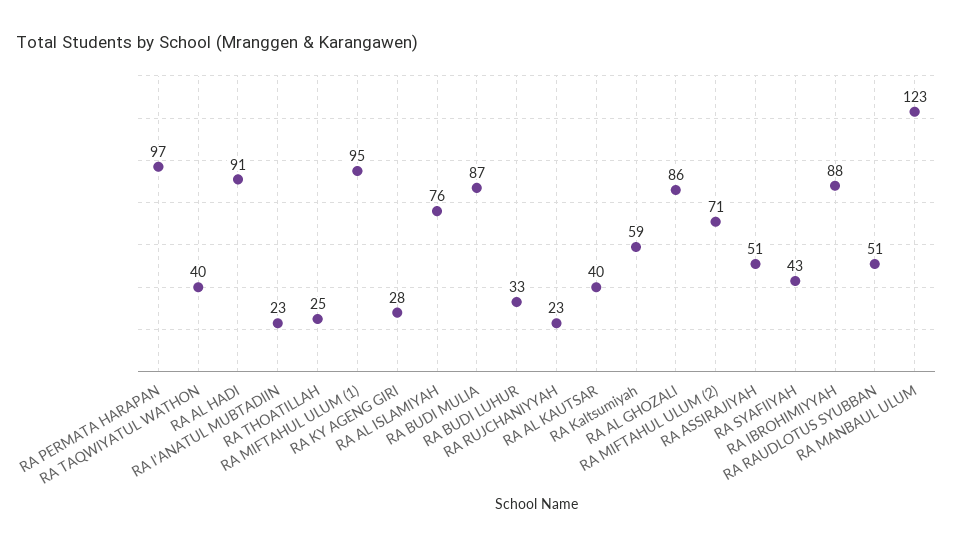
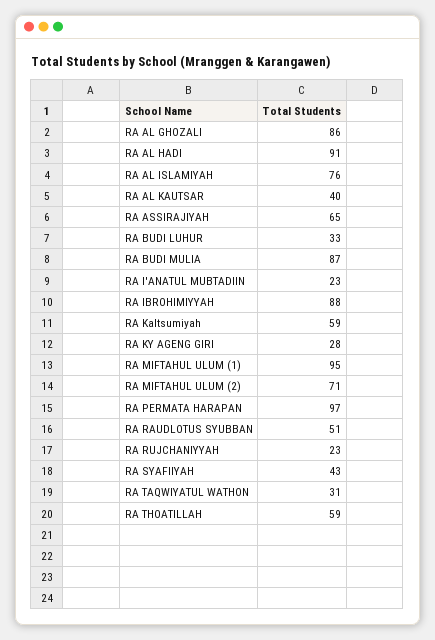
  {
    "RA PERMATA HARAPAN": 97,
-   "RA TAQWIYATUL WATHON": 40,
+   "RA TAQWIYATUL WATHON": 31,
    "RA AL HADI": 91,
    "RA I'ANATUL MUBTADIIN": 23,
-   "RA THOATILLAH": 25,
+   "RA THOATILLAH": 59,
    "RA MIFTAHUL ULUM (1)": 95,
    "RA KY AGENG GIRI": 28,
    "RA AL ISLAMIYAH": 76,
    "RA BUDI MULIA": 87,
    "RA BUDI LUHUR": 33,
    "RA RUJCHANIYYAH": 23,
    "RA AL KAUTSAR": 40,
    "RA Kaltsumiyah": 59,
    "RA AL GHOZALI": 86,
    "RA MIFTAHUL ULUM (2)": 71,
-   "RA ASSIRAJIYAH": 51,
+   "RA ASSIRAJIYAH": 65,
    "RA SYAFIIYAH": 43,
    "RA IBROHIMIYYAH": 88,
-   "RA RAUDLOTUS SYUBBAN": 51,
+   "RA RAUDLOTUS SYUBBAN": 51
-   "RA MANBAUL ULUM": 123
  }

